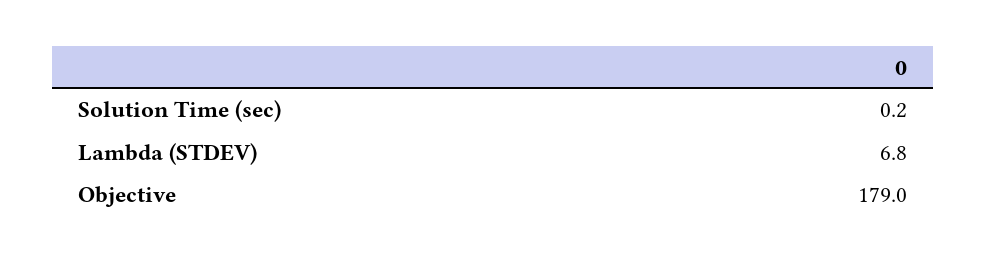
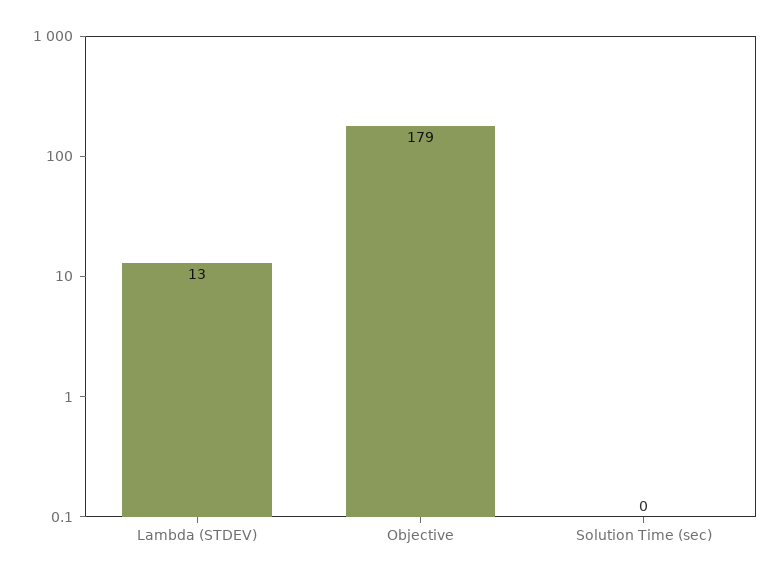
  {
    "Solution Time (sec)": 0.2,
-   "Lambda (STDEV)": 6.8,
+   "Lambda (STDEV)": 13,
    "Objective": 179
  }

